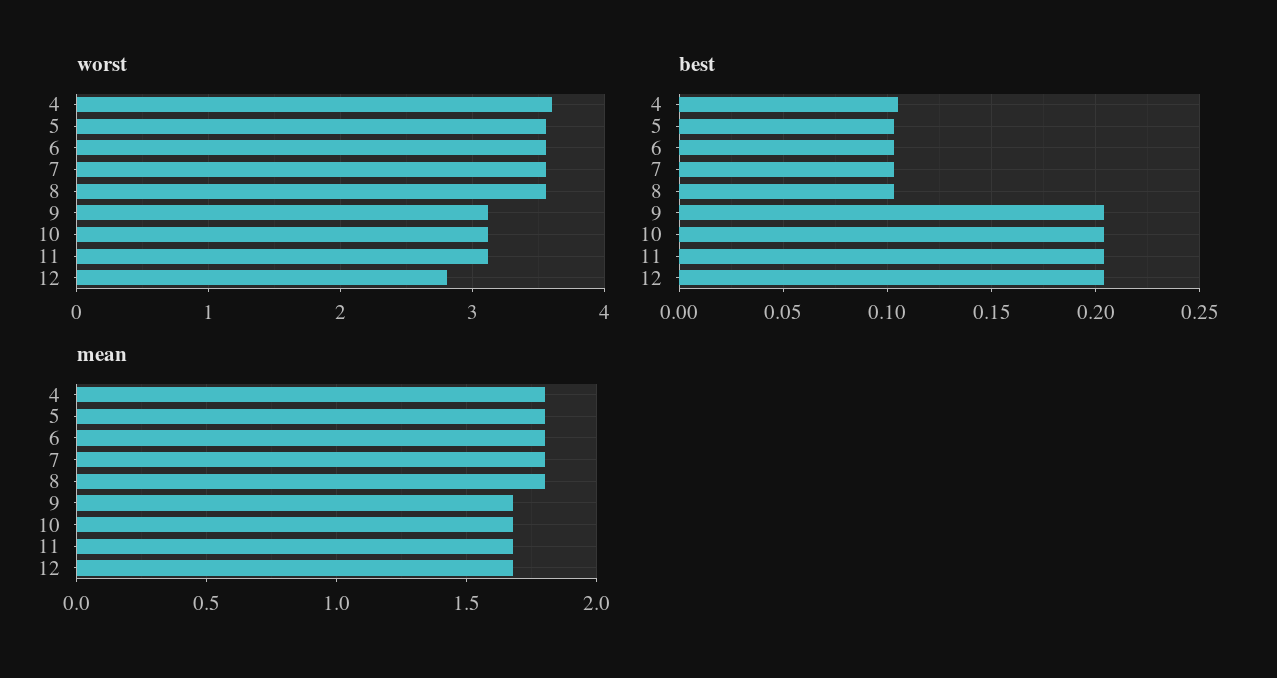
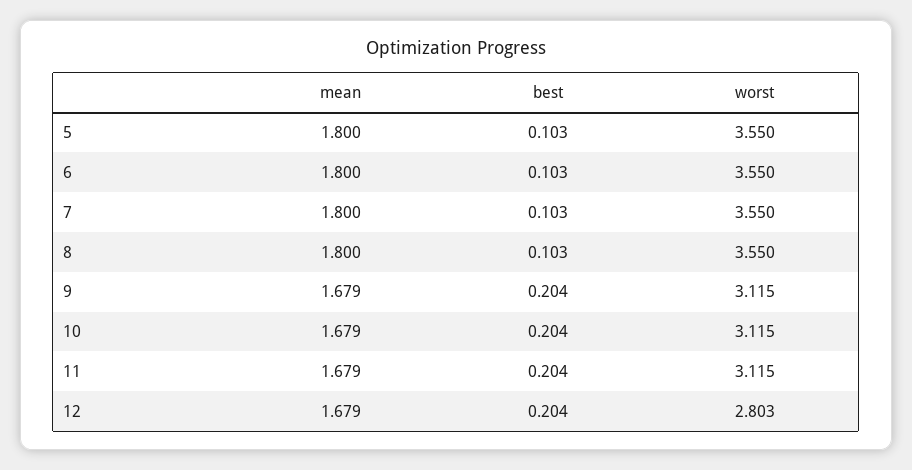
  {
    "worst": {
-     "4": 3.6,
      "5": 3.55,
      "6": 3.55,
      "7": 3.55,
      "8": 3.55,
      "9": 3.115,
      "10": 3.115,
      "11": 3.115,
      "12": 2.803
    },
    "best": {
-     "4": 0.105,
      "5": 0.103,
      "6": 0.103,
      "7": 0.103,
      "8": 0.103,
      "9": 0.204,
      "10": 0.204,
      "11": 0.204,
      "12": 0.204
    },
    "mean": {
-     "4": 1.8,
      "5": 1.8,
      "6": 1.8,
      "7": 1.8,
      "8": 1.8,
      "9": 1.679,
      "10": 1.679,
      "11": 1.679,
      "12": 1.679
    }
  }

